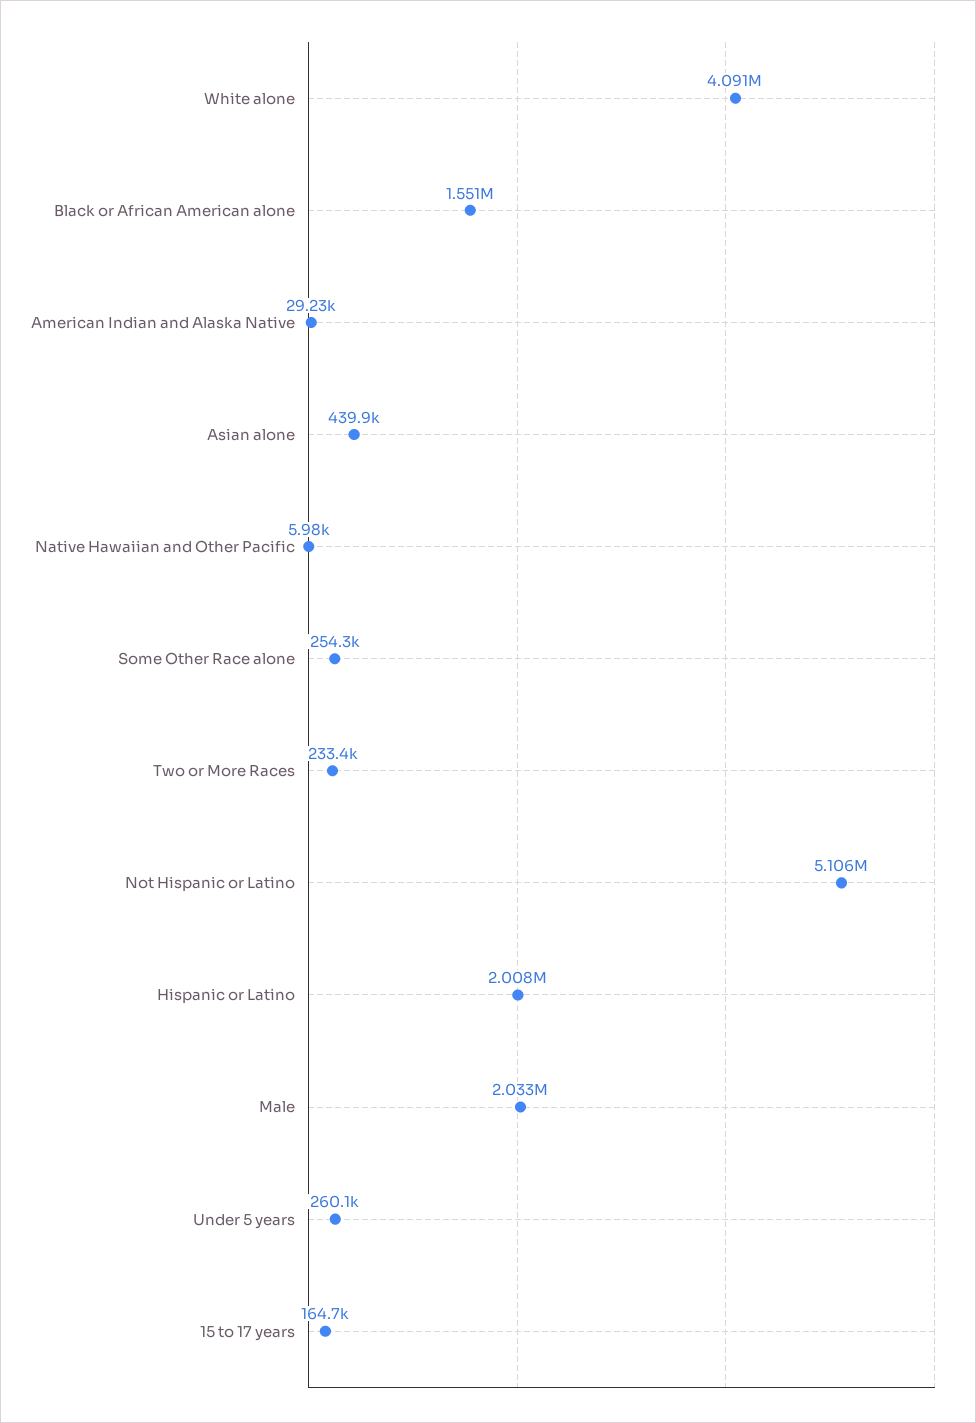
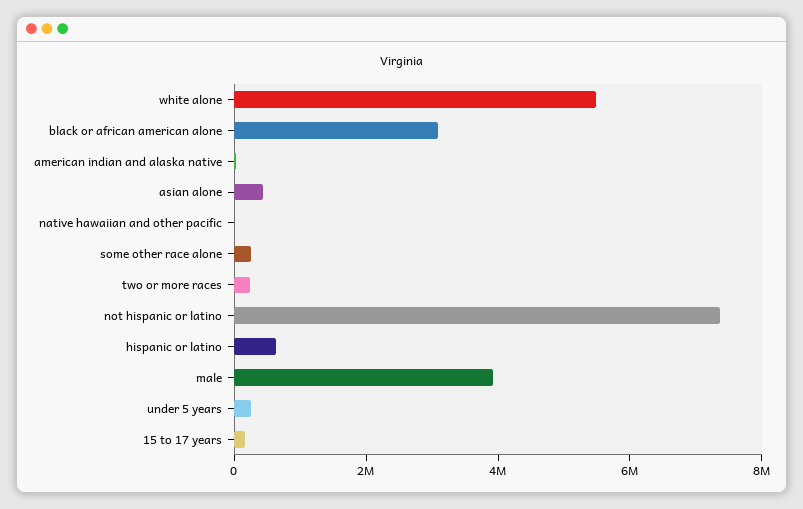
  {
-   "White alone": 4091000,
+   "White alone": 5500000,
-   "Black or African American alone": 1551000,
+   "Black or African American alone": 3000000,
    "American Indian and Alaska Native": 29230,
    "Asian alone": 439900,
    "Native Hawaiian and Other Pacific": 5980,
    "Some Other Race alone": 254300,
    "Two or More Races": 233400,
-   "Not Hispanic or Latino": 5106000,
+   "Not Hispanic or Latino": 7500000,
-   "Hispanic or Latino": 2008000,
+   "Hispanic or Latino": 500000,
-   "Male": 2033000,
+   "Male": 4000000,
    "Under 5 years": 260100,
    "15 to 17 years": 164700
  }

